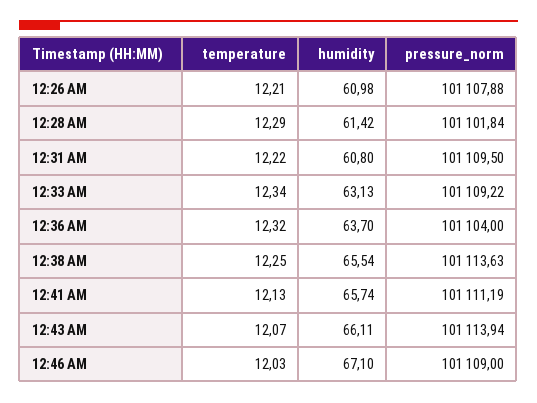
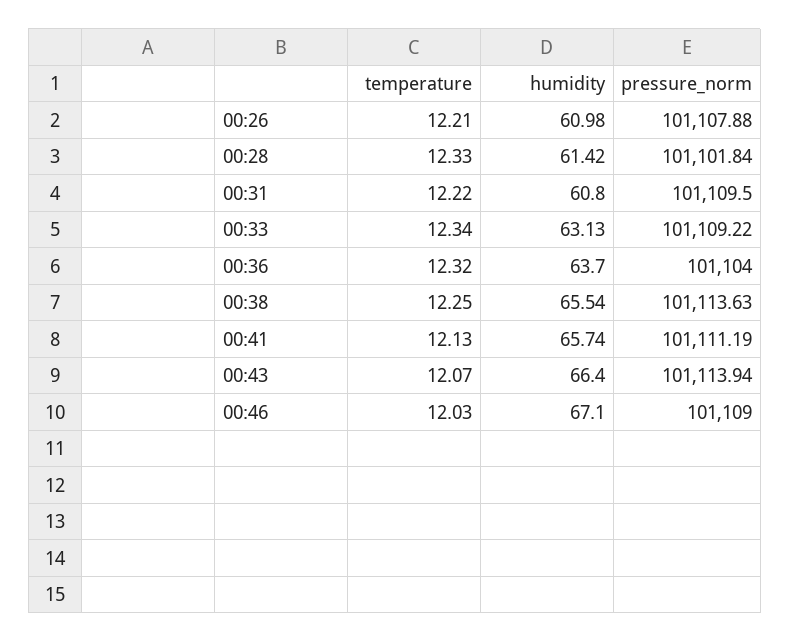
  {
    "temperature": {
      "12:26 AM": 12.21,
-     "12:28 AM": 12.29,
+     "12:28 AM": 12.33,
      "12:31 AM": 12.22,
      "12:33 AM": 12.34,
      "12:36 AM": 12.32,
      "12:38 AM": 12.25,
      "12:41 AM": 12.13,
      "12:43 AM": 12.07,
      "12:46 AM": 12.03
    },
    "humidity": {
      "12:26 AM": 60.98,
      "12:28 AM": 61.42,
      "12:31 AM": 60.8,
      "12:33 AM": 63.13,
      "12:36 AM": 63.7,
      "12:38 AM": 65.54,
      "12:41 AM": 65.74,
-     "12:43 AM": 66.11,
+     "12:43 AM": 66.4,
      "12:46 AM": 67.1
    },
    "pressure_norm": {
      "12:26 AM": 101107.88,
      "12:28 AM": 101101.84,
      "12:31 AM": 101109.5,
      "12:33 AM": 101109.22,
      "12:36 AM": 101104,
      "12:38 AM": 101113.63,
      "12:41 AM": 101111.19,
      "12:43 AM": 101113.94,
      "12:46 AM": 101109
    }
  }

